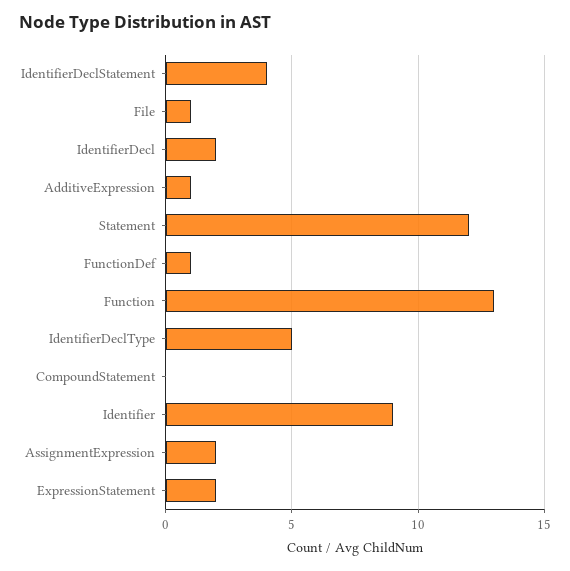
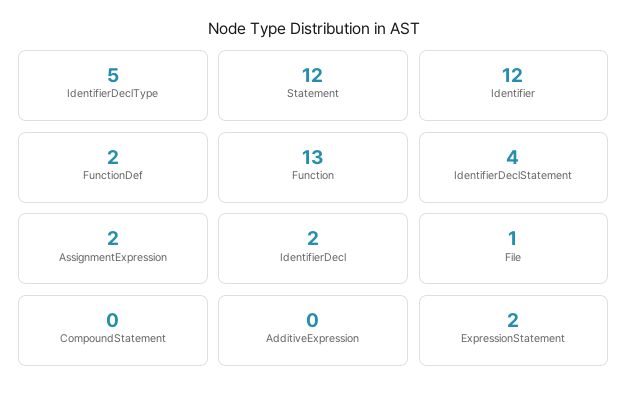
  {
    "IdentifierDeclStatement": 4,
    "File": 1,
    "IdentifierDecl": 2,
-   "AdditiveExpression": 1,
+   "AdditiveExpression": 0,
    "Statement": 12,
-   "FunctionDef": 1,
+   "FunctionDef": 2,
    "Function": 13,
    "IdentifierDeclType": 5,
    "CompoundStatement": 0,
-   "Identifier": 9,
+   "Identifier": 12,
    "AssignmentExpression": 2,
    "ExpressionStatement": 2
  }

